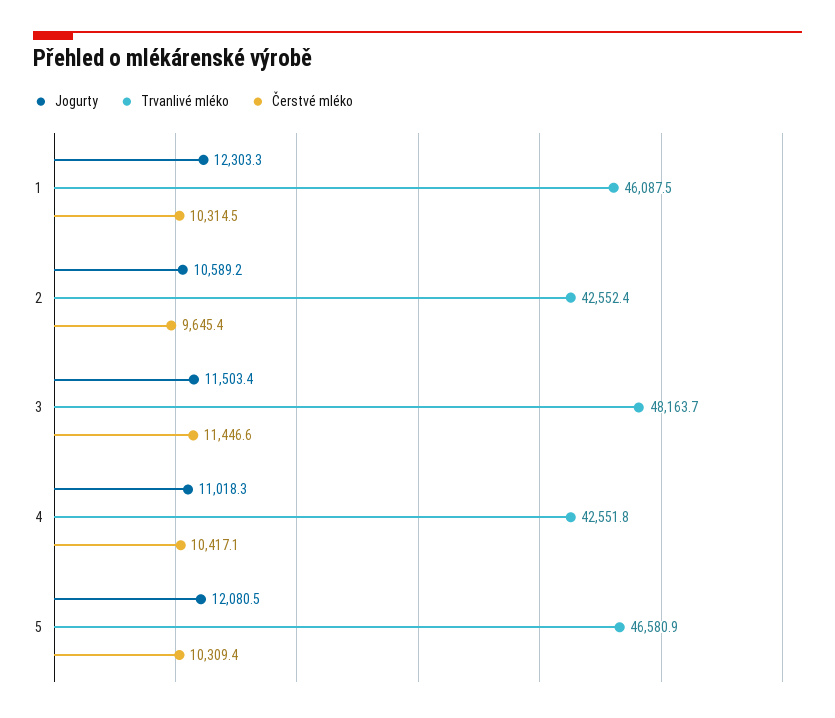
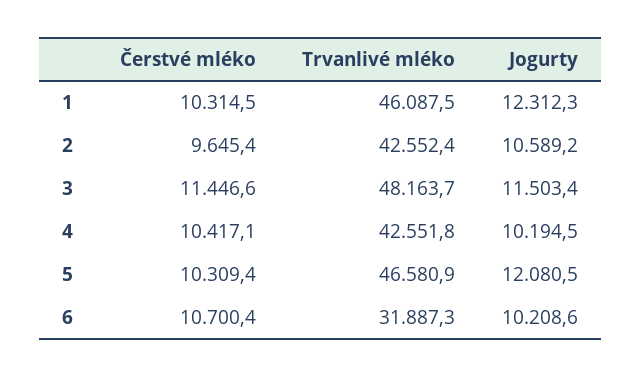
  {
    "Jogurty": {
-     "1": 12303.3,
+     "1": 12312.3,
      "2": 10589.2,
      "3": 11503.4,
-     "4": 11018.3,
+     "4": 10194.5,
-     "5": 12080.5
+     "5": 12080.5,
+     "6": 10208.6
    },
    "Trvanlivé mléko": {
      "1": 46087.5,
      "2": 42552.4,
      "3": 48163.7,
      "4": 42551.8,
-     "5": 46580.9
+     "5": 46580.9,
+     "6": 31887.3
    },
    "Čerstvé mléko": {
      "1": 10314.5,
      "2": 9645.4,
      "3": 11446.6,
      "4": 10417.1,
-     "5": 10309.4
+     "5": 10309.4,
+     "6": 10700.4
    }
  }

